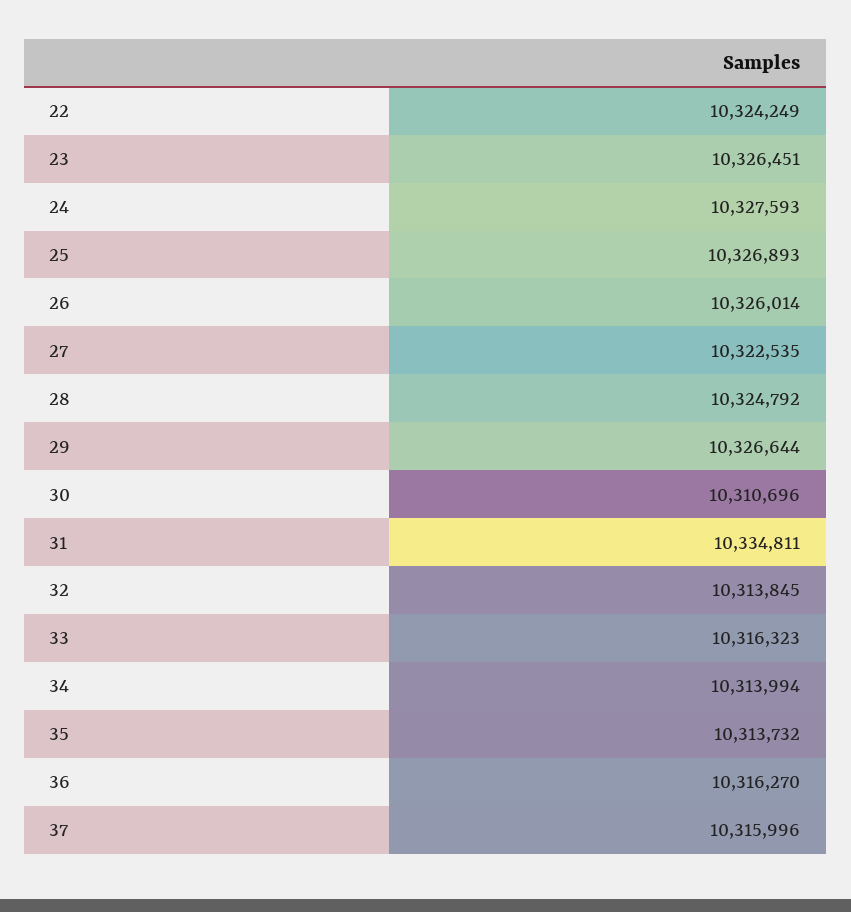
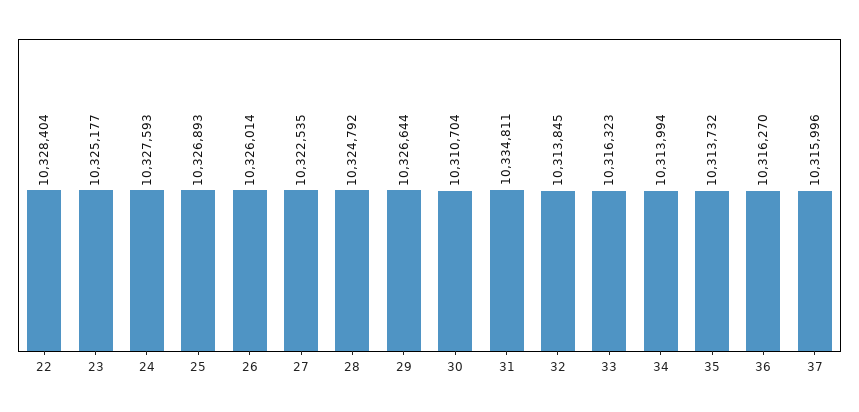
  {
-   "22": 10324249,
+   "22": 10328404,
-   "23": 10326451,
+   "23": 10325177,
    "24": 10327593,
    "25": 10326893,
    "26": 10326014,
    "27": 10322535,
    "28": 10324792,
    "29": 10326644,
-   "30": 10310696,
+   "30": 10310704,
    "31": 10334811,
    "32": 10313845,
    "33": 10316323,
    "34": 10313994,
    "35": 10313732,
    "36": 10316270,
    "37": 10315996
  }

